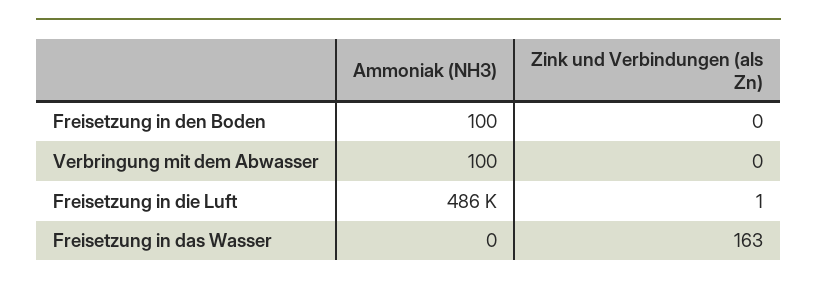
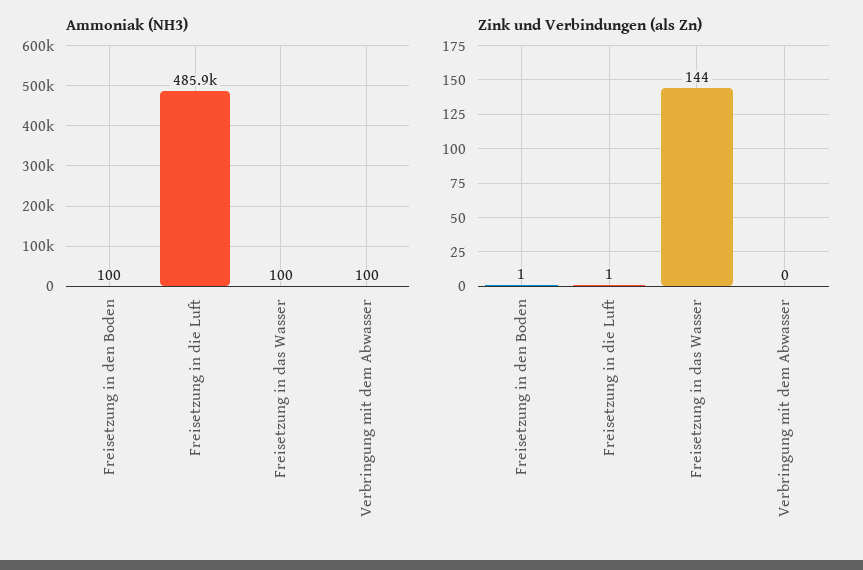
  {
    "Ammoniak (NH3)": {
      "Freisetzung in den Boden": 100,
      "Verbringung mit dem Abwasser": 100,
      "Freisetzung in die Luft": 485900,
-     "Freisetzung in das Wasser": 0
+     "Freisetzung in das Wasser": 100
    },
    "Zink und Verbindungen (als Zn)": {
-     "Freisetzung in den Boden": 0,
+     "Freisetzung in den Boden": 1,
      "Verbringung mit dem Abwasser": 0,
      "Freisetzung in die Luft": 1,
-     "Freisetzung in das Wasser": 163
+     "Freisetzung in das Wasser": 144
    }
  }

